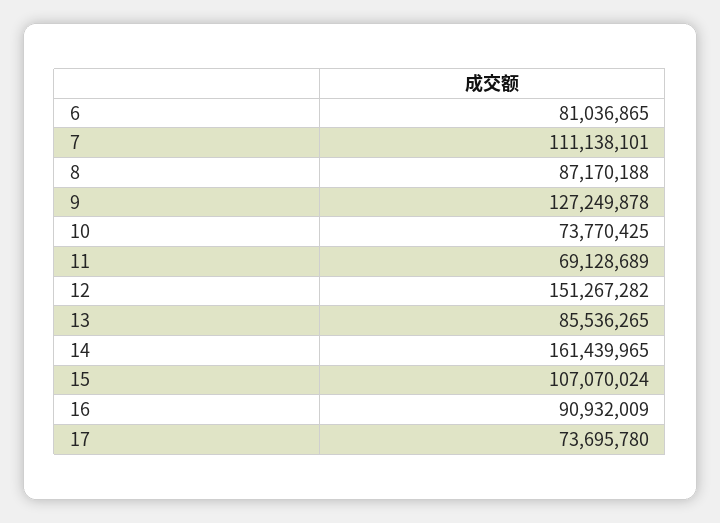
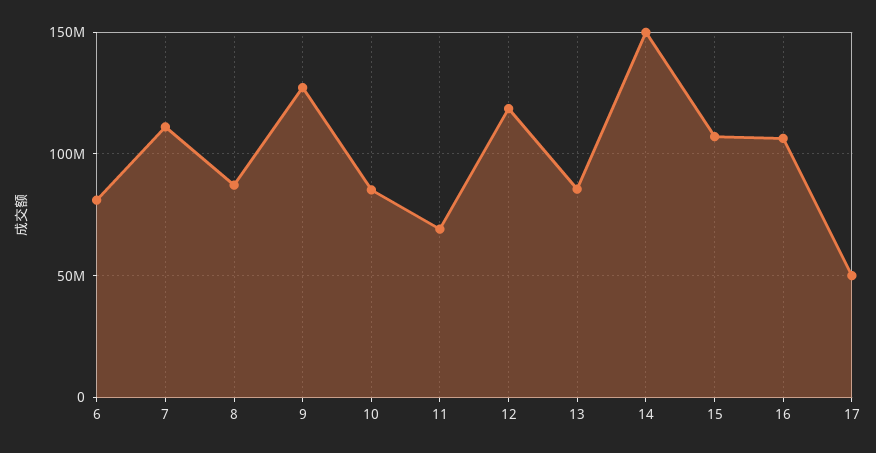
  {
    "6": 81036865,
    "7": 111138101,
    "8": 87170188,
    "9": 127249878,
-   "10": 73770425,
+   "10": 85000000,
    "11": 69128689,
-   "12": 151267282,
+   "12": 120000000,
    "13": 85536265,
-   "14": 161439965,
+   "14": 150000000,
    "15": 107070024,
-   "16": 90932009,
+   "16": 105000000,
-   "17": 73695780
+   "17": 50000000
  }

